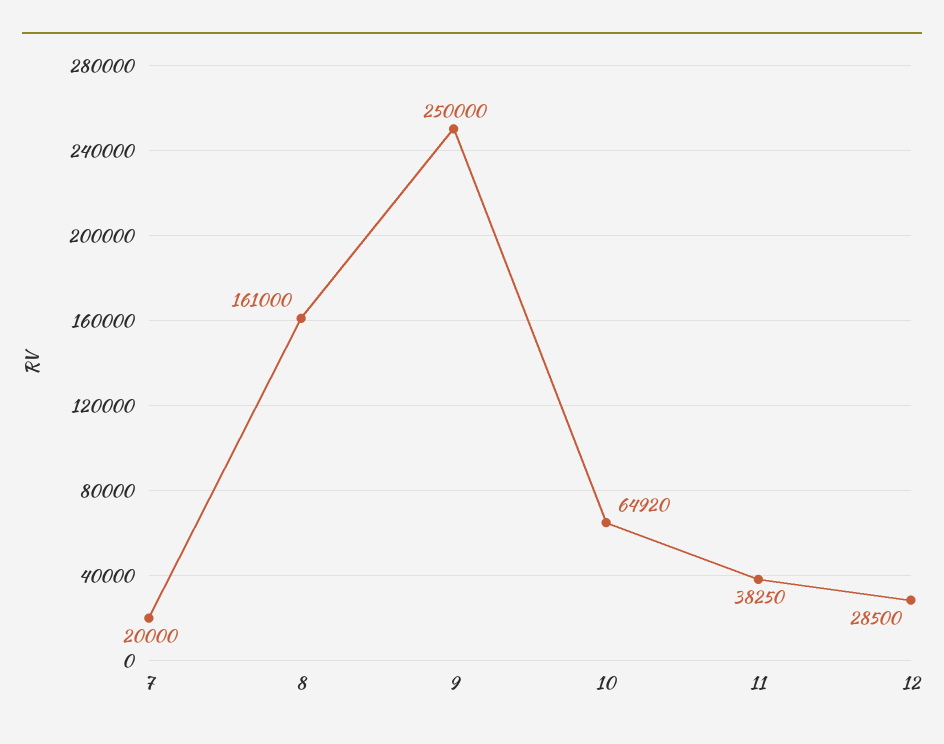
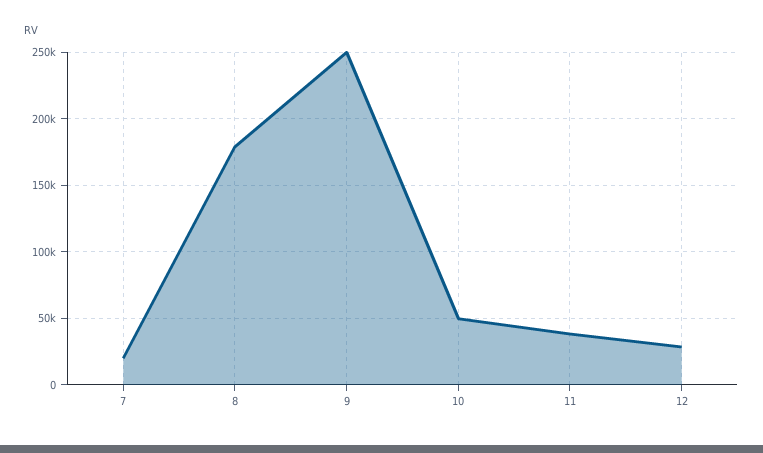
  {
    "7": 20000,
-   "8": 161000,
+   "8": 180000,
    "9": 250000,
-   "10": 64920,
+   "10": 50000,
    "11": 38250,
    "12": 28500
  }

